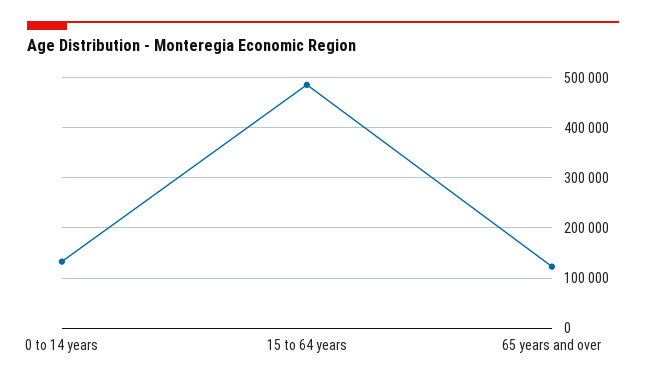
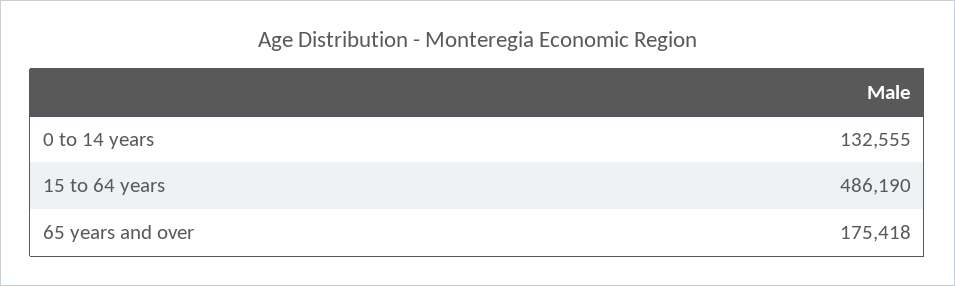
  {
    "0 to 14 years": 132555,
    "15 to 64 years": 486190,
-   "65 years and over": 120000
+   "65 years and over": 175418
  }

